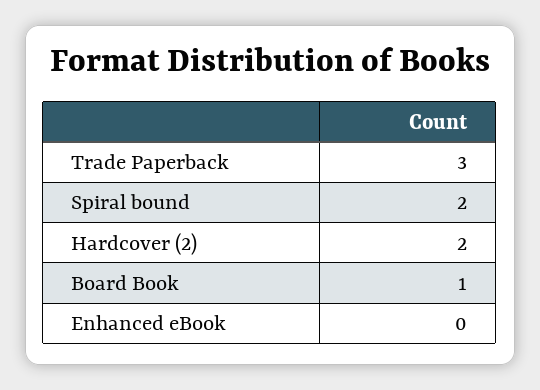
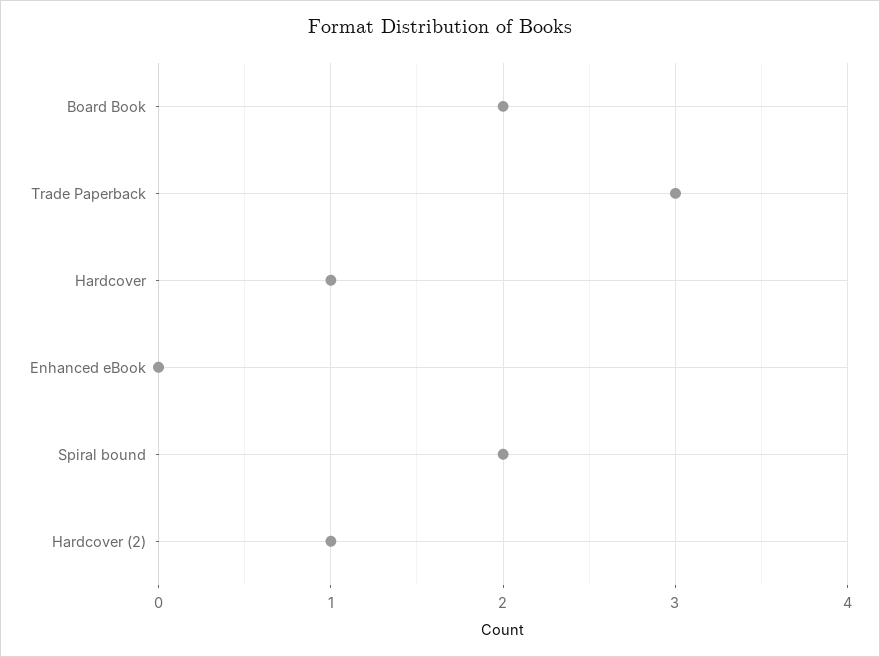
  {
    "Trade Paperback": 3,
    "Spiral bound": 2,
-   "Hardcover (2)": 2,
+   "Hardcover (2)": 1,
-   "Board Book": 1,
+   "Board Book": 2,
-   "Enhanced eBook": 0
+   "Enhanced eBook": 0,
+   "Hardcover": 1
  }

